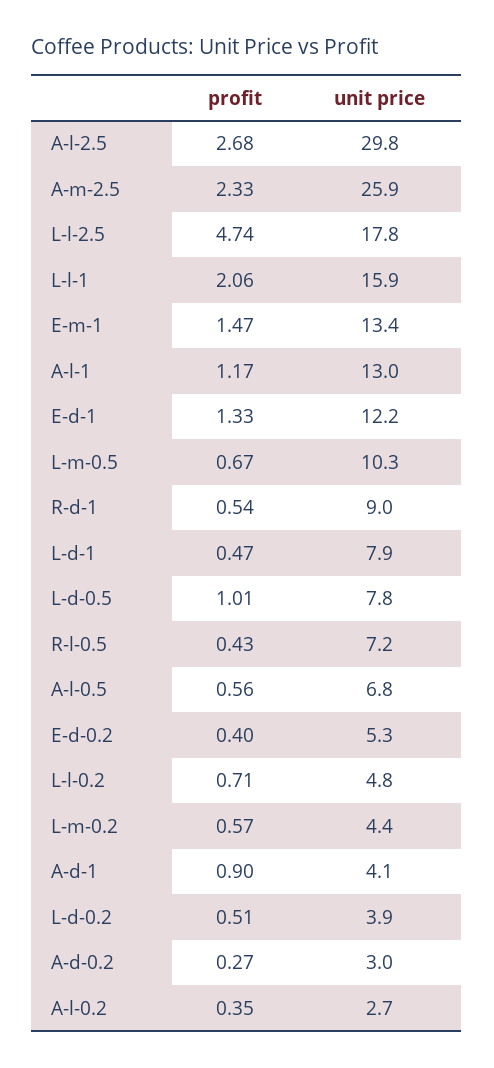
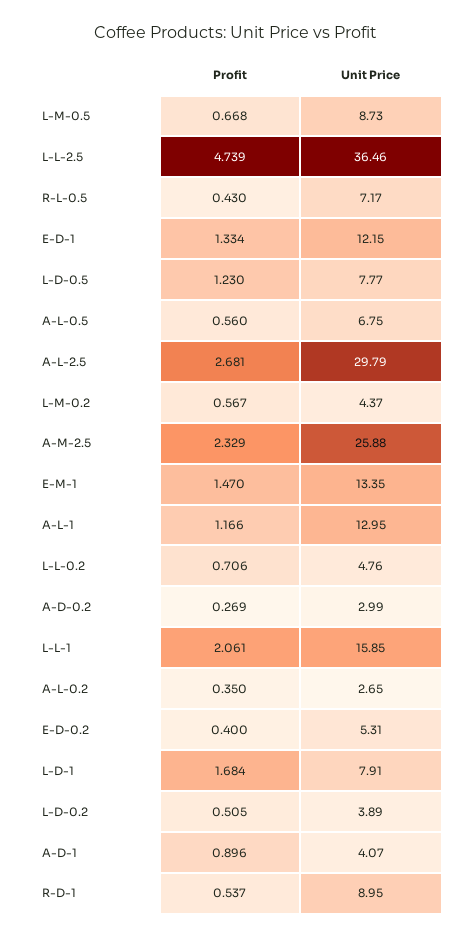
  {
    "profit": {
      "A-l-2.5": 2.681,
      "A-m-2.5": 2.329,
      "L-l-2.5": 4.739,
      "L-l-1": 2.061,
      "E-m-1": 1.47,
      "A-l-1": 1.166,
      "E-d-1": 1.334,
      "L-m-0.5": 0.668,
      "R-d-1": 0.537,
-     "L-d-1": 0.47,
+     "L-d-1": 1.684,
-     "L-d-0.5": 1.01,
+     "L-d-0.5": 1.23,
      "R-l-0.5": 0.43,
      "A-l-0.5": 0.56,
      "E-d-0.2": 0.4,
      "L-l-0.2": 0.706,
      "L-m-0.2": 0.567,
      "A-d-1": 0.896,
      "L-d-0.2": 0.505,
      "A-d-0.2": 0.269,
      "A-l-0.2": 0.35
    },
    "unit price": {
      "A-l-2.5": 29.79,
      "A-m-2.5": 25.88,
-     "L-l-2.5": 17.8,
+     "L-l-2.5": 36.46,
      "L-l-1": 15.85,
      "E-m-1": 13.35,
      "A-l-1": 12.95,
      "E-d-1": 12.15,
-     "L-m-0.5": 10.3,
+     "L-m-0.5": 8.73,
      "R-d-1": 8.95,
      "L-d-1": 7.91,
      "L-d-0.5": 7.77,
      "R-l-0.5": 7.17,
      "A-l-0.5": 6.75,
      "E-d-0.2": 5.31,
      "L-l-0.2": 4.76,
      "L-m-0.2": 4.37,
      "A-d-1": 4.07,
      "L-d-0.2": 3.89,
      "A-d-0.2": 2.99,
      "A-l-0.2": 2.65
    }
  }

